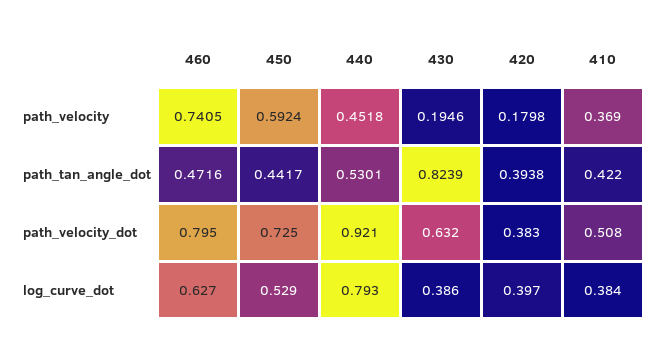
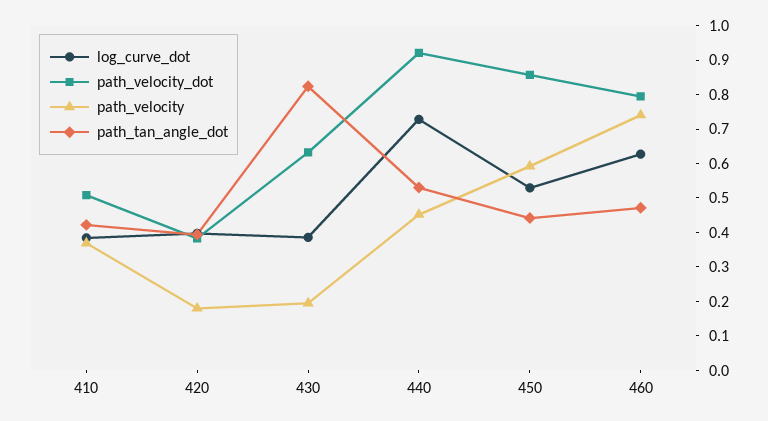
  {
    "path_velocity": {
      "460": 0.7405,
      "450": 0.5924,
      "440": 0.4518,
      "430": 0.1946,
      "420": 0.1798,
      "410": 0.369
    },
    "path_tan_angle_dot": {
      "460": 0.4716,
      "450": 0.4417,
      "440": 0.5301,
      "430": 0.8239,
      "420": 0.3938,
      "410": 0.422
    },
    "path_velocity_dot": {
      "460": 0.795,
-     "450": 0.725,
+     "450": 0.85,
      "440": 0.921,
      "430": 0.632,
      "420": 0.383,
      "410": 0.508
    },
    "log_curve_dot": {
      "460": 0.627,
      "450": 0.529,
-     "440": 0.793,
+     "440": 0.725,
      "430": 0.386,
      "420": 0.397,
      "410": 0.384
    }
  }

